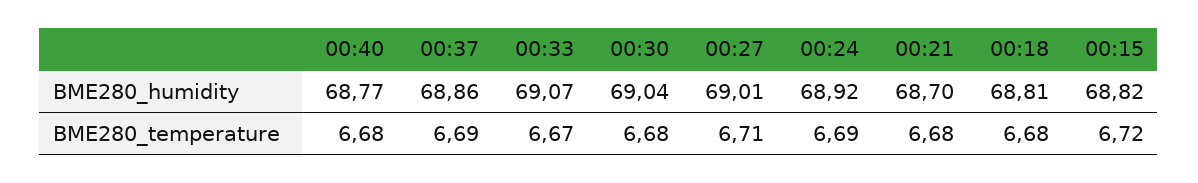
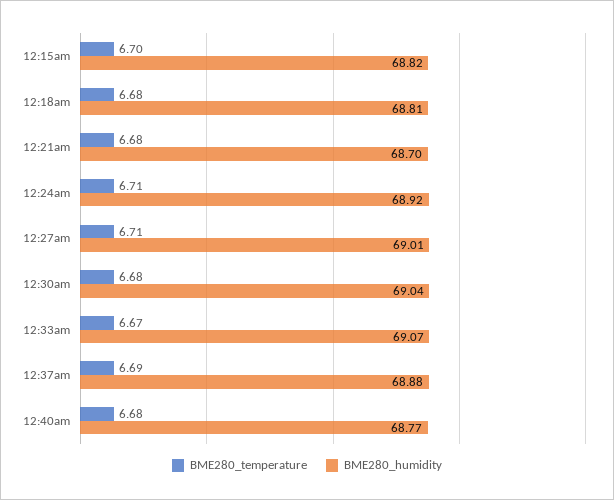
  {
    "BME280_humidity": {
      "00:40": 68.77,
-     "00:37": 68.86,
+     "00:37": 68.88,
      "00:33": 69.07,
      "00:30": 69.04,
      "00:27": 69.01,
      "00:24": 68.92,
      "00:21": 68.7,
      "00:18": 68.81,
      "00:15": 68.82
    },
    "BME280_temperature": {
      "00:40": 6.68,
      "00:37": 6.69,
      "00:33": 6.67,
      "00:30": 6.68,
      "00:27": 6.71,
-     "00:24": 6.69,
+     "00:24": 6.71,
      "00:21": 6.68,
      "00:18": 6.68,
-     "00:15": 6.72
+     "00:15": 6.7
    }
  }

